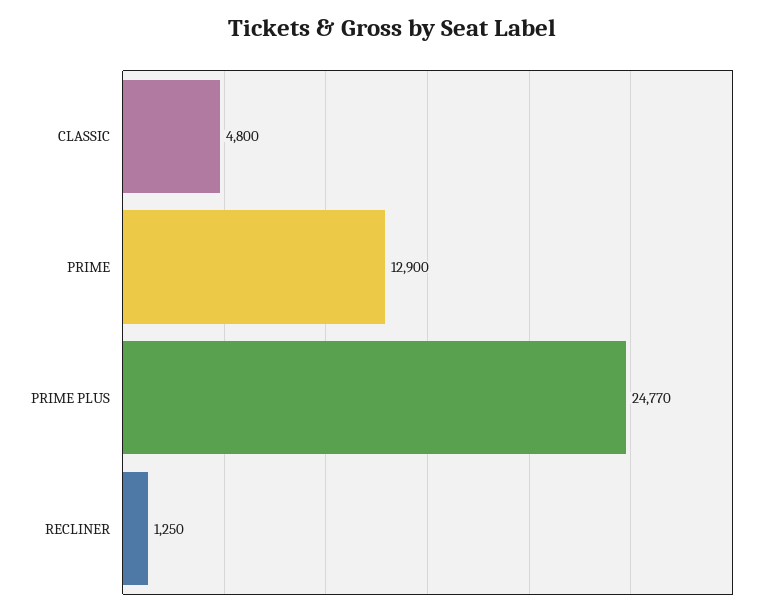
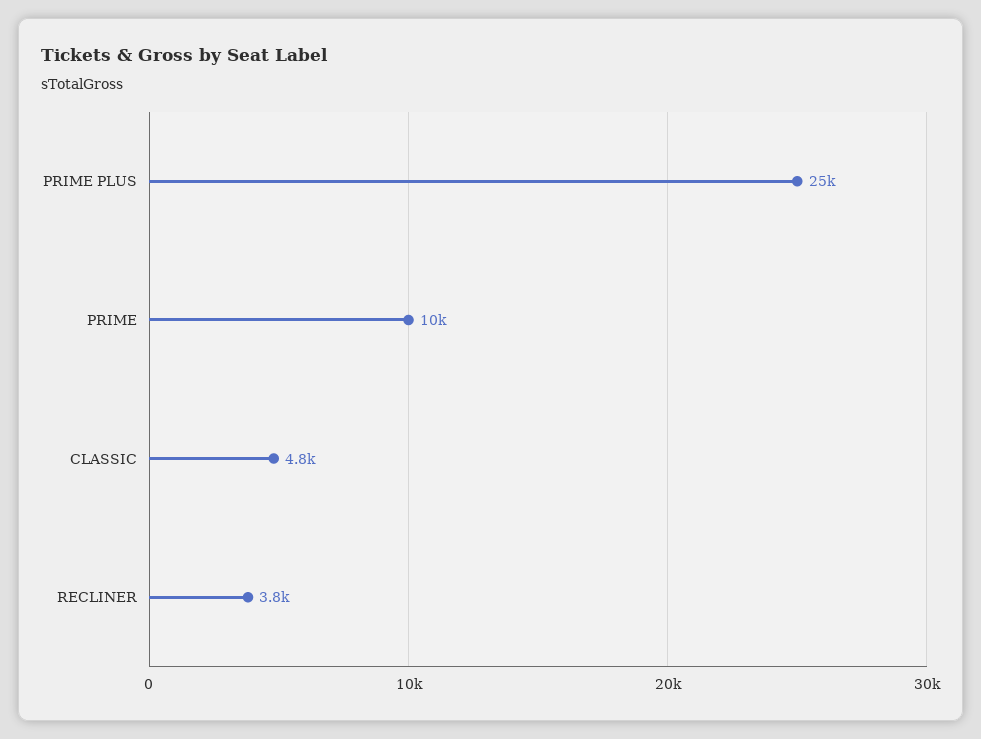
  {
    "CLASSIC": 4800,
-   "PRIME": 12900,
+   "PRIME": 10000,
    "PRIME PLUS": 24770,
-   "RECLINER": 1250
+   "RECLINER": 3800
  }

